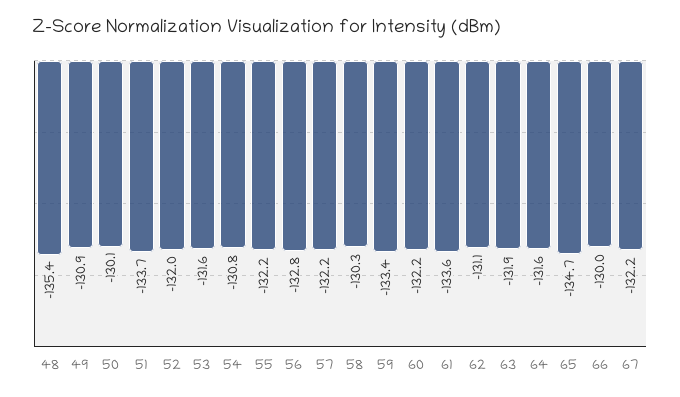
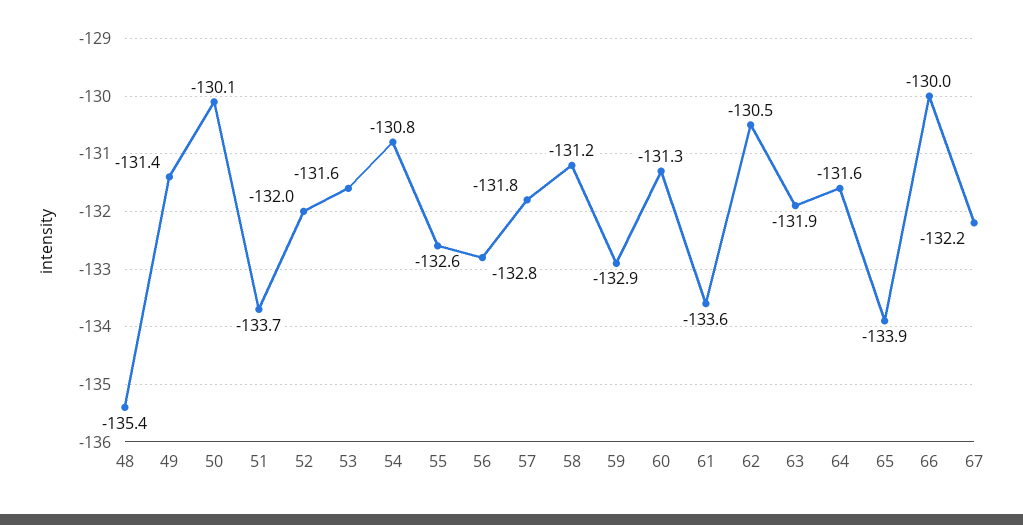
  {
    "48": -135.4,
-   "49": -130.9,
+   "49": -131.4,
    "50": -130.1,
    "51": -133.7,
    "52": -132,
    "53": -131.6,
    "54": -130.8,
-   "55": -132.2,
+   "55": -132.6,
    "56": -132.8,
-   "57": -132.2,
+   "57": -131.8,
-   "58": -130.3,
+   "58": -131.2,
-   "59": -133.4,
+   "59": -132.9,
-   "60": -132.2,
+   "60": -131.3,
    "61": -133.6,
-   "62": -131.1,
+   "62": -130.5,
    "63": -131.9,
    "64": -131.6,
-   "65": -134.7,
+   "65": -133.9,
    "66": -130,
    "67": -132.2
  }

